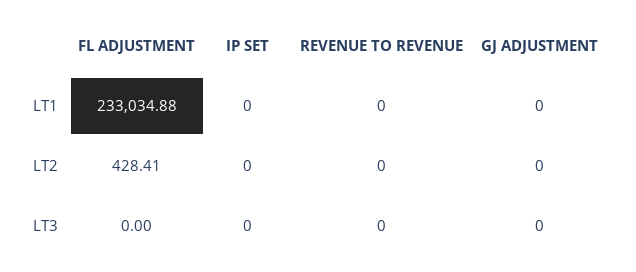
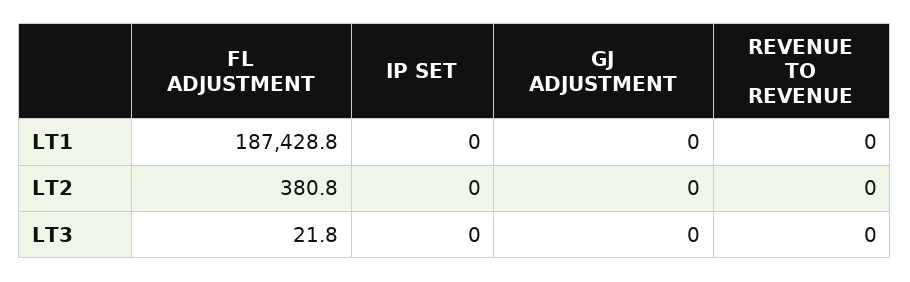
  {
    "FL ADJUSTMENT": {
-     "LT1": 233034.88,
+     "LT1": 187428.8,
-     "LT2": 428.41,
+     "LT2": 380.8,
-     "LT3": 0
+     "LT3": 21.8
    },
    "IP SET": {
      "LT1": 0,
      "LT2": 0,
      "LT3": 0
    },
    "REVENUE TO REVENUE": {
      "LT1": 0,
      "LT2": 0,
      "LT3": 0
    },
    "GJ ADJUSTMENT": {
      "LT1": 0,
      "LT2": 0,
      "LT3": 0
    }
  }

